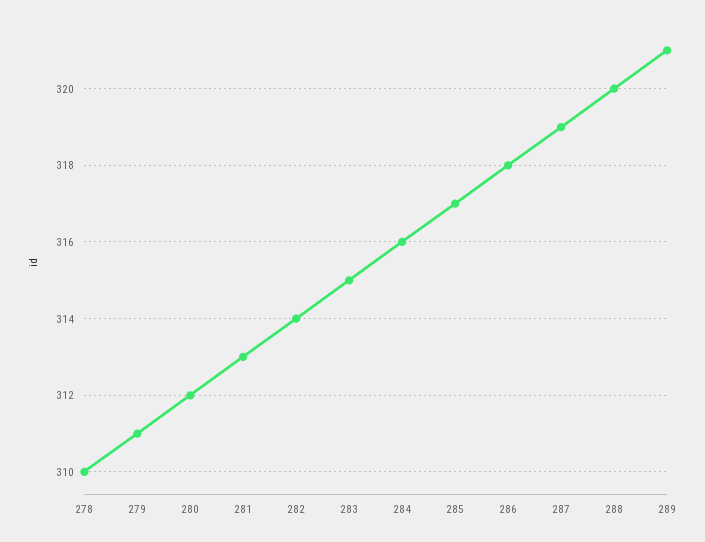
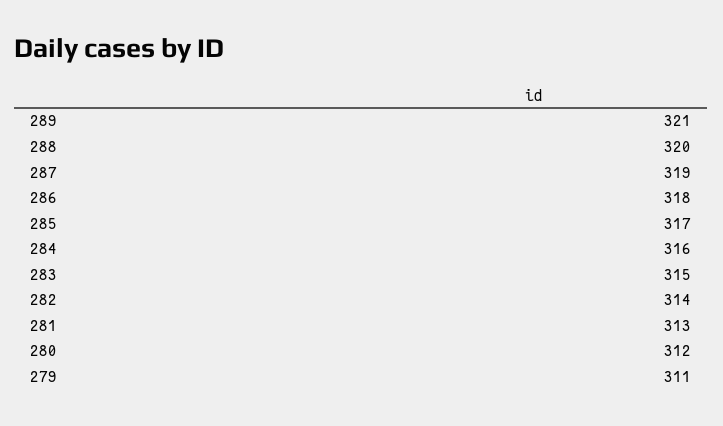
  {
-   "278": 310,
    "279": 311,
    "280": 312,
    "281": 313,
    "282": 314,
    "283": 315,
    "284": 316,
    "285": 317,
    "286": 318,
    "287": 319,
    "288": 320,
    "289": 321
  }

